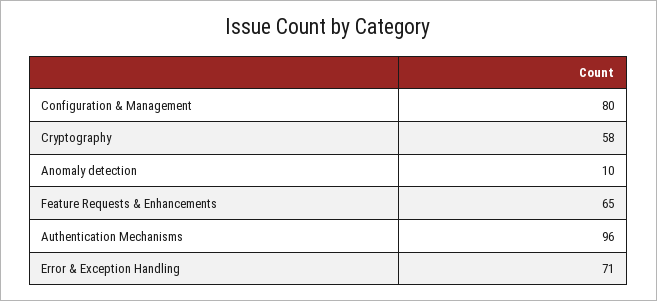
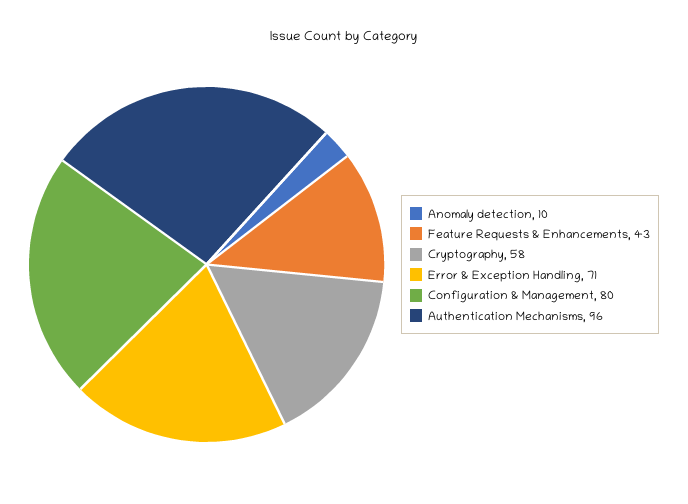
  {
    "Configuration & Management": 80,
    "Cryptography": 58,
    "Anomaly detection": 10,
-   "Feature Requests & Enhancements": 65,
+   "Feature Requests & Enhancements": 43,
    "Authentication Mechanisms": 96,
    "Error & Exception Handling": 71
  }

